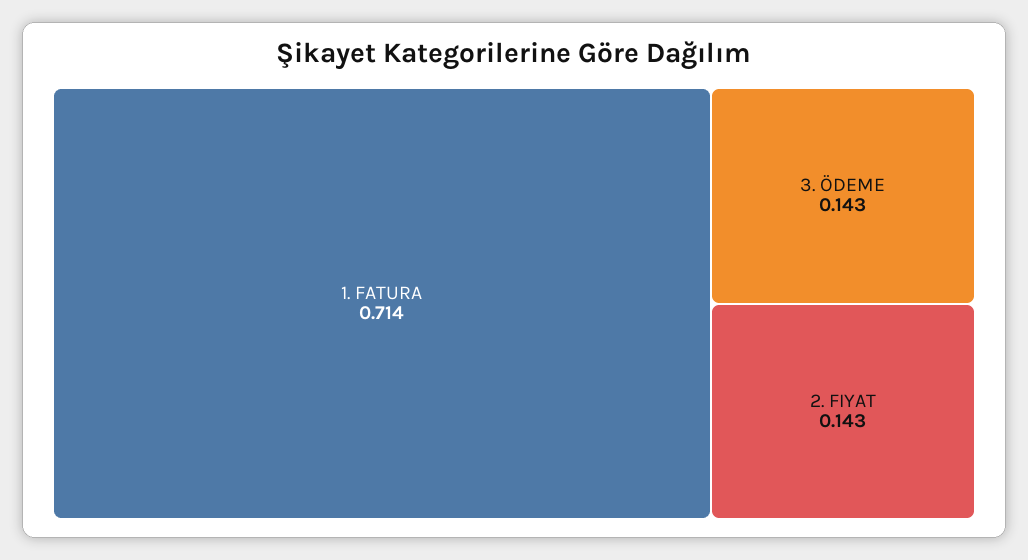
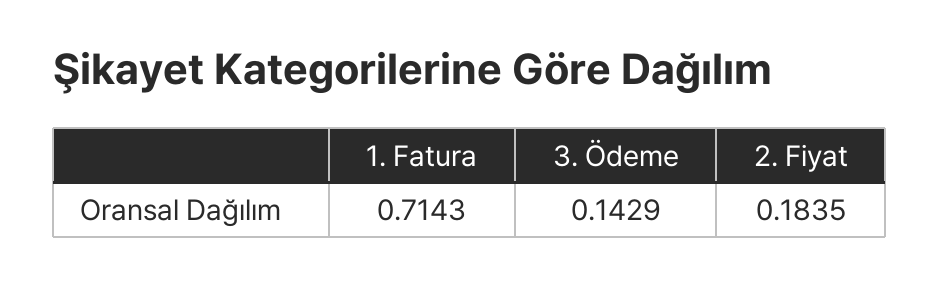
  {
    "1. FATURA": 0.7143,
    "3. ÖDEME": 0.1429,
-   "2. FIYAT": 0.143
+   "2. FIYAT": 0.1835
  }

